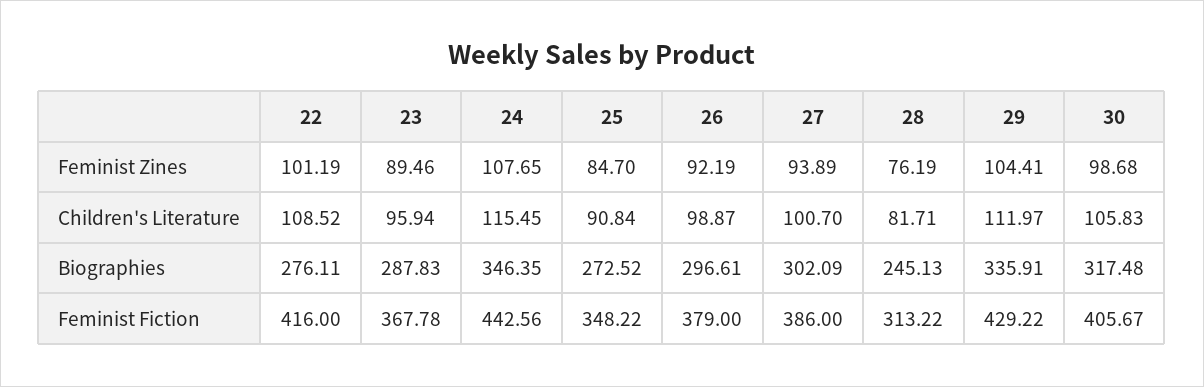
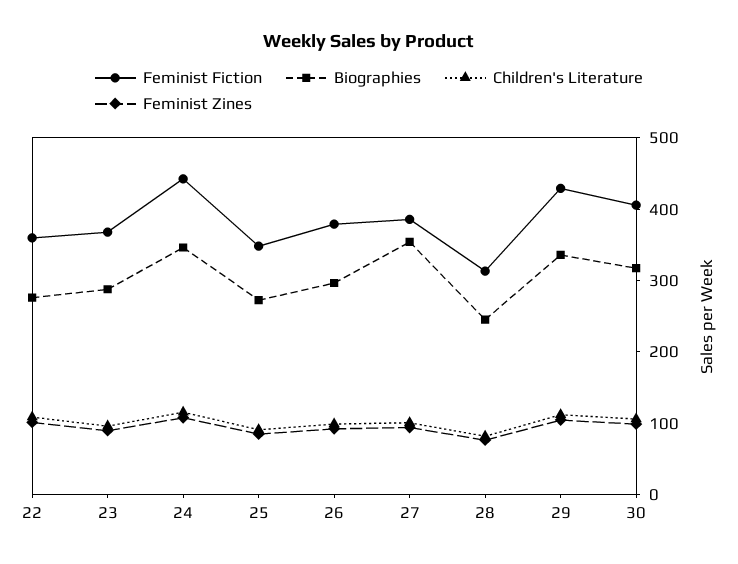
  {
    "Feminist Zines": {
      "22": 101.19,
      "23": 89.46,
      "24": 107.65,
      "25": 84.7,
      "26": 92.19,
      "27": 93.89,
      "28": 76.19,
      "29": 104.41,
      "30": 98.68
    },
    "Children's Literature": {
      "22": 108.52,
      "23": 95.94,
      "24": 115.45,
      "25": 90.84,
      "26": 98.87,
      "27": 100.7,
      "28": 81.71,
      "29": 111.97,
      "30": 105.83
    },
    "Biographies": {
      "22": 276.11,
      "23": 287.83,
      "24": 346.35,
      "25": 272.52,
      "26": 296.61,
-     "27": 302.09,
+     "27": 360,
      "28": 245.13,
      "29": 335.91,
      "30": 317.48
    },
    "Feminist Fiction": {
-     "22": 416,
+     "22": 360,
      "23": 367.78,
      "24": 442.56,
      "25": 348.22,
      "26": 379,
      "27": 386,
      "28": 313.22,
      "29": 429.22,
      "30": 405.67
    }
  }

